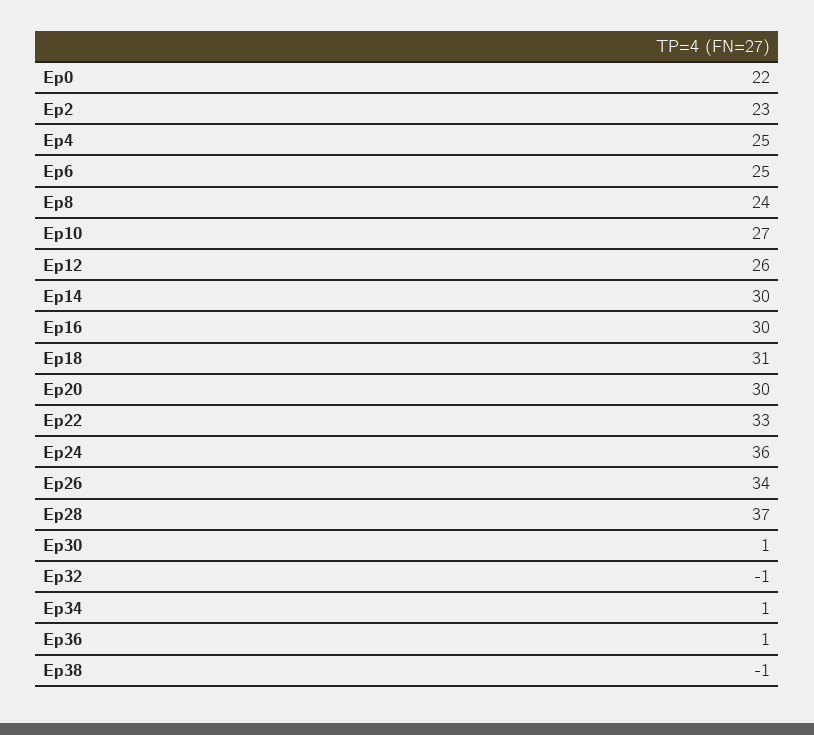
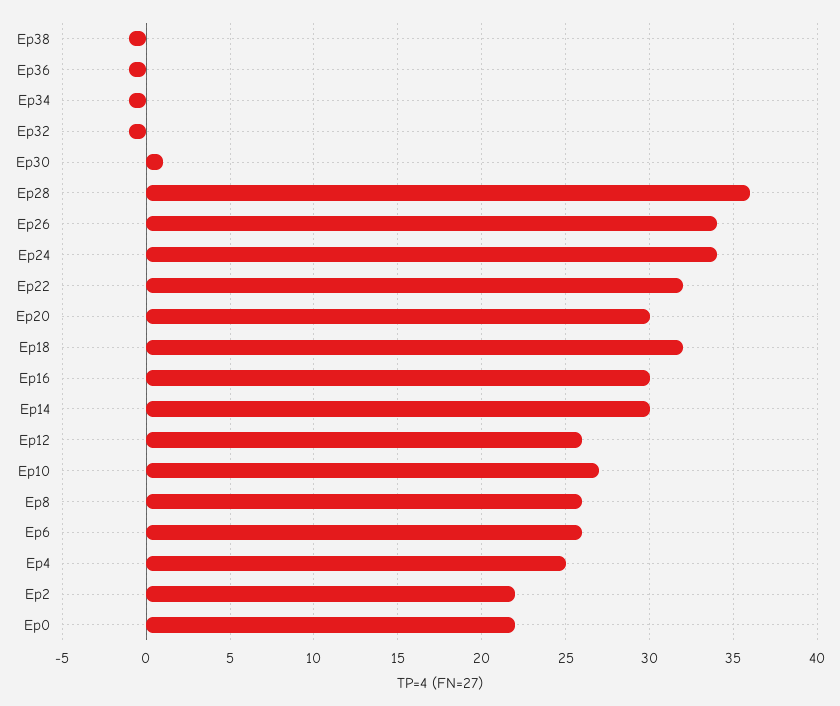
  {
    "Ep0": 22,
-   "Ep2": 23,
+   "Ep2": 22,
    "Ep4": 25,
-   "Ep6": 25,
+   "Ep6": 26,
-   "Ep8": 24,
+   "Ep8": 26,
    "Ep10": 27,
    "Ep12": 26,
    "Ep14": 30,
    "Ep16": 30,
-   "Ep18": 31,
+   "Ep18": 32,
    "Ep20": 30,
-   "Ep22": 33,
+   "Ep22": 32,
-   "Ep24": 36,
+   "Ep24": 34,
    "Ep26": 34,
-   "Ep28": 37,
+   "Ep28": 36,
    "Ep30": 1,
    "Ep32": -1,
-   "Ep34": 1,
+   "Ep34": -1,
-   "Ep36": 1,
+   "Ep36": -1,
    "Ep38": -1
  }

